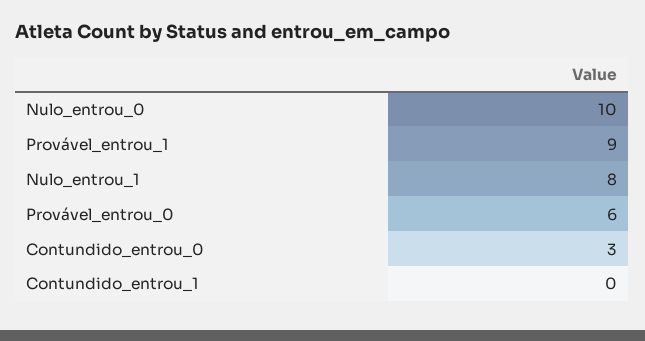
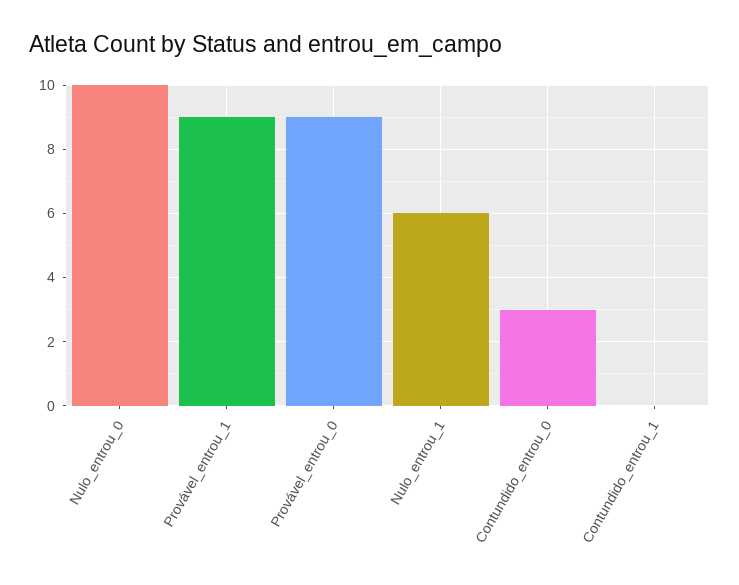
  {
    "Nulo_entrou_0": 10,
    "Provável_entrou_1": 9,
-   "Nulo_entrou_1": 8,
+   "Nulo_entrou_1": 6,
-   "Provável_entrou_0": 6,
+   "Provável_entrou_0": 9,
    "Contundido_entrou_0": 3,
    "Contundido_entrou_1": 0
  }

